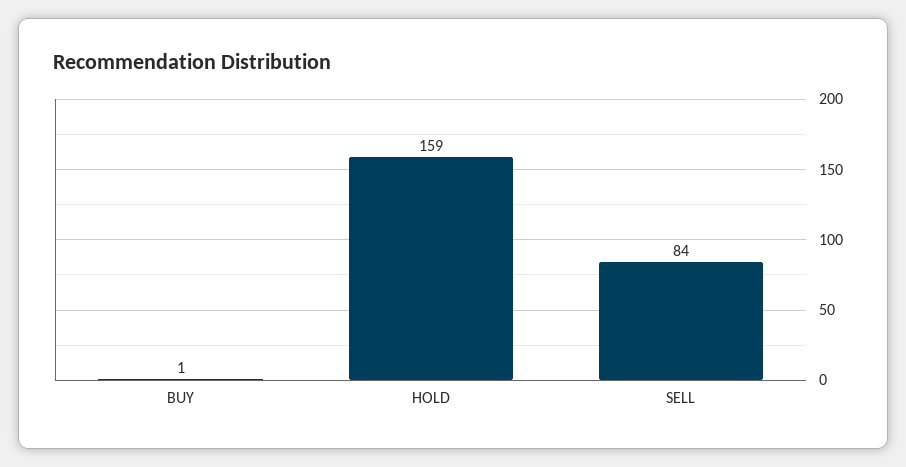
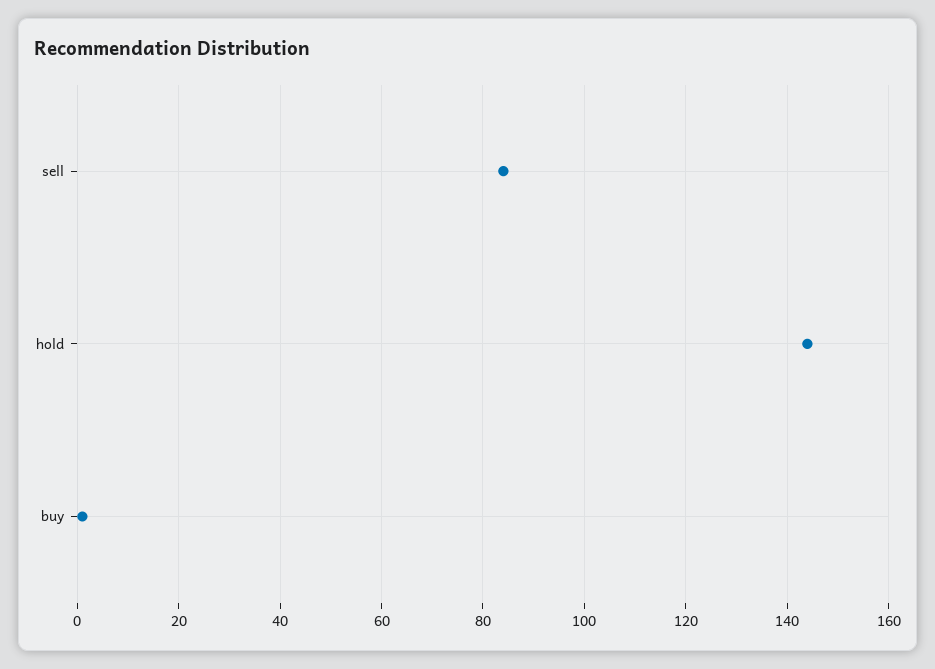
  {
    "BUY": 1,
-   "HOLD": 159,
+   "HOLD": 145,
    "SELL": 84
  }

